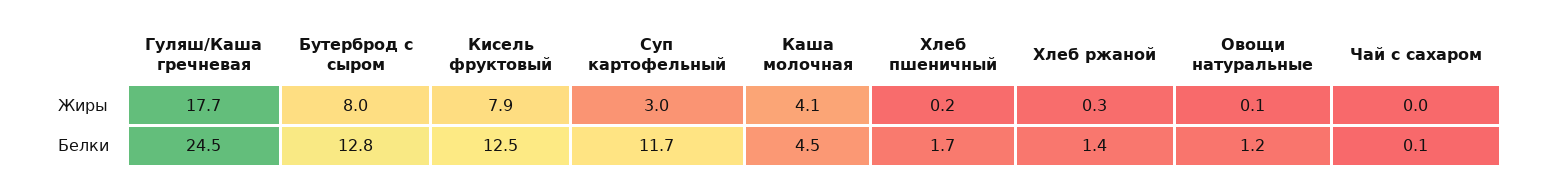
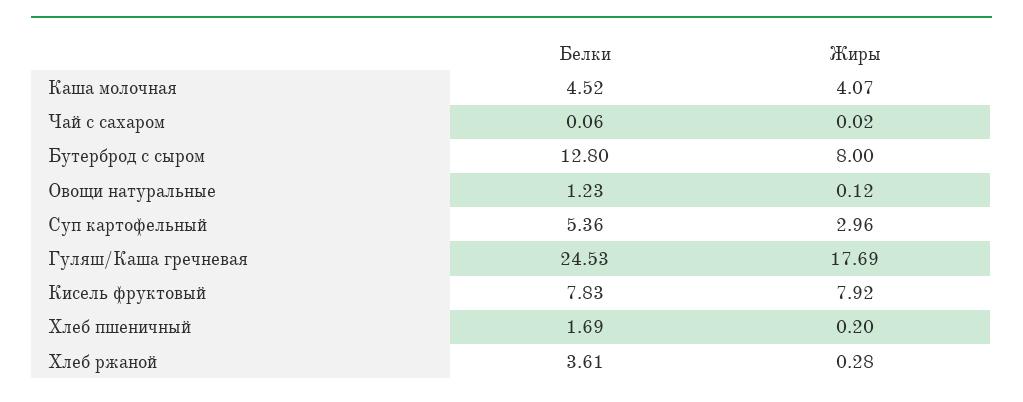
  {
    "Гуляш/Каша гречневая": {
      "Жиры": 17.69,
      "Белки": 24.53
    },
    "Бутерброд с сыром": {
      "Жиры": 8,
      "Белки": 12.8
    },
    "Кисель фруктовый": {
      "Жиры": 7.92,
-     "Белки": 12.5
+     "Белки": 7.83
    },
    "Суп картофельный": {
      "Жиры": 2.96,
-     "Белки": 11.7
+     "Белки": 5.36
    },
    "Каша молочная": {
      "Жиры": 4.07,
      "Белки": 4.52
    },
    "Хлеб пшеничный": {
      "Жиры": 0.2,
      "Белки": 1.69
    },
    "Хлеб ржаной": {
      "Жиры": 0.28,
-     "Белки": 1.4
+     "Белки": 3.61
    },
    "Овощи натуральные": {
      "Жиры": 0.12,
      "Белки": 1.23
    },
    "Чай с сахаром": {
      "Жиры": 0.02,
      "Белки": 0.06
    }
  }

